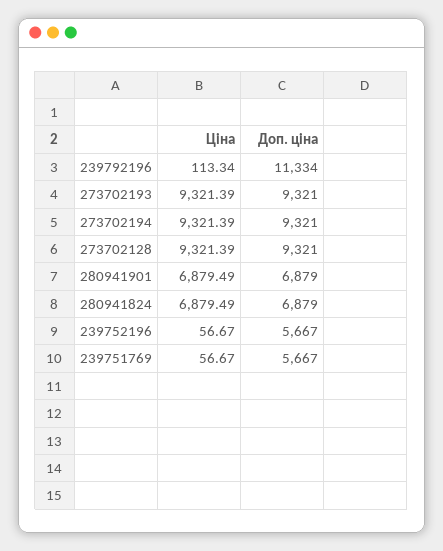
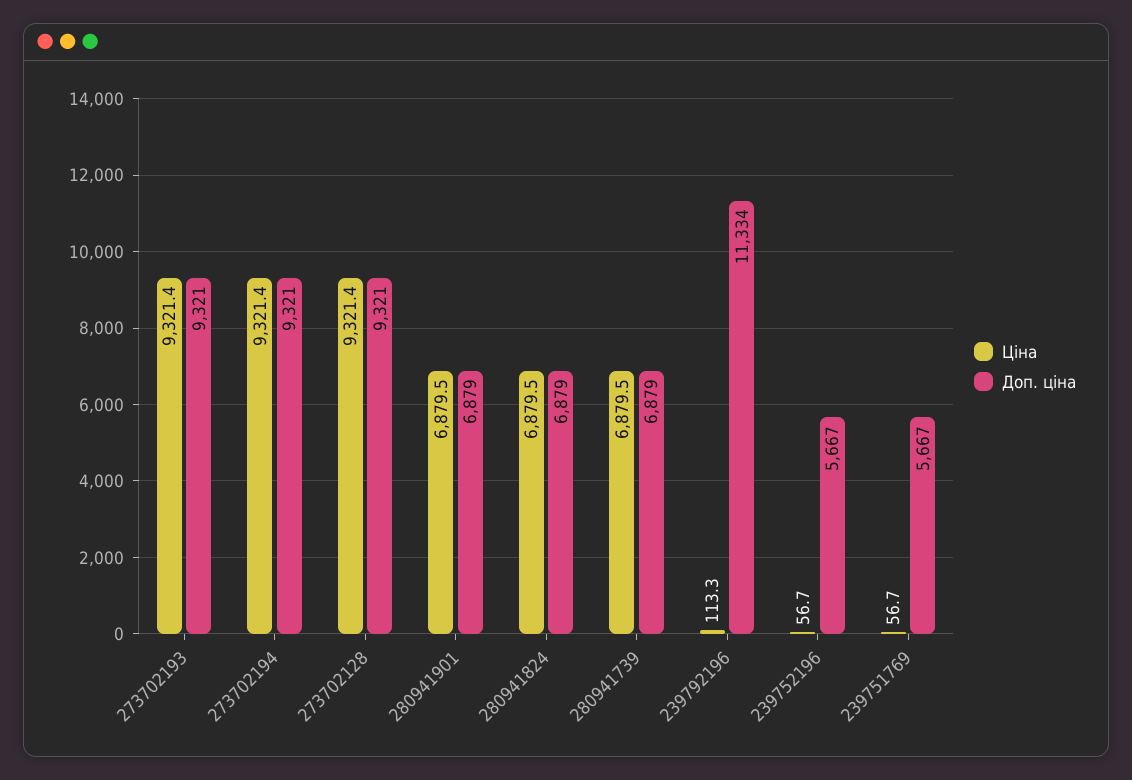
  {
    "Ціна": {
      "239792196": 113.34,
      "273702193": 9321.39,
      "273702194": 9321.39,
      "273702128": 9321.39,
      "280941901": 6879.49,
      "280941824": 6879.49,
      "239752196": 56.67,
-     "239751769": 56.67
+     "239751769": 56.67,
+     "280941739": 6879.5
    },
    "Доп. ціна": {
      "239792196": 11334,
      "273702193": 9321,
      "273702194": 9321,
      "273702128": 9321,
      "280941901": 6879,
      "280941824": 6879,
      "239752196": 5667,
-     "239751769": 5667
+     "239751769": 5667,
+     "280941739": 6879
    }
  }

